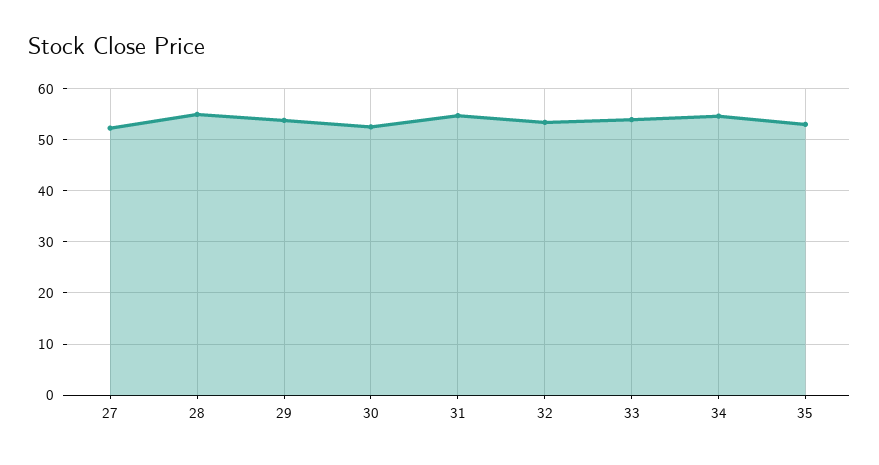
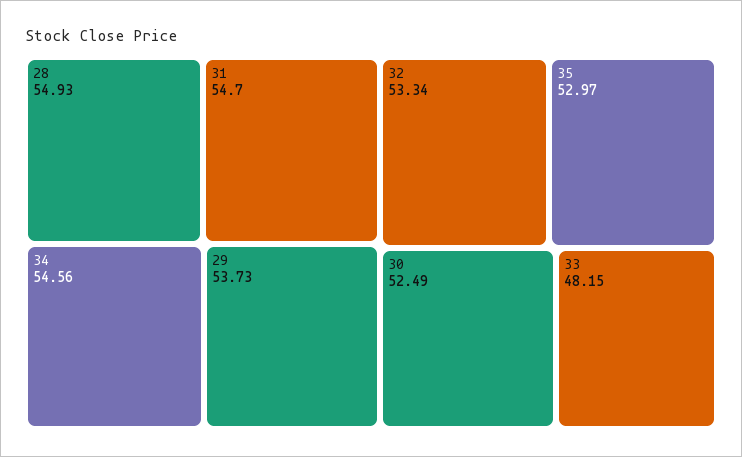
  {
-   "27": 52,
    "28": 54.93,
    "29": 53.73,
    "30": 52.49,
    "31": 54.7,
    "32": 53.34,
-   "33": 54,
+   "33": 48.15,
    "34": 54.56,
    "35": 52.97
  }

